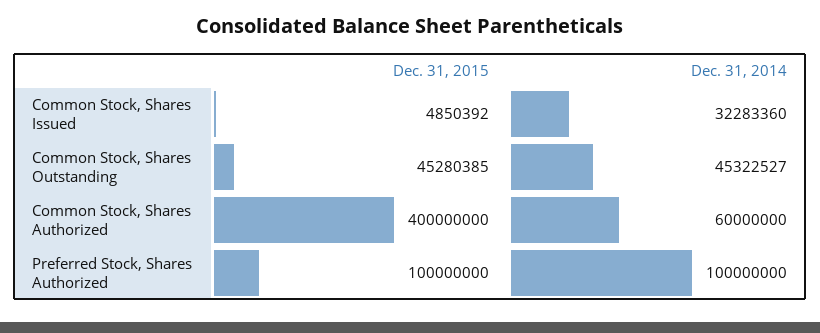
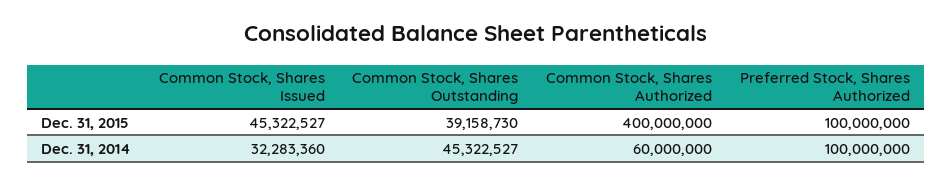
  {
    "Dec. 31, 2015": {
-     "Common Stock, Shares Issued": 4850392,
+     "Common Stock, Shares Issued": 45322527,
-     "Common Stock, Shares Outstanding": 45280385,
+     "Common Stock, Shares Outstanding": 39158730,
      "Common Stock, Shares Authorized": 400000000,
      "Preferred Stock, Shares Authorized": 100000000
    },
    "Dec. 31, 2014": {
      "Common Stock, Shares Issued": 32283360,
      "Common Stock, Shares Outstanding": 45322527,
      "Common Stock, Shares Authorized": 60000000,
      "Preferred Stock, Shares Authorized": 100000000
    }
  }

